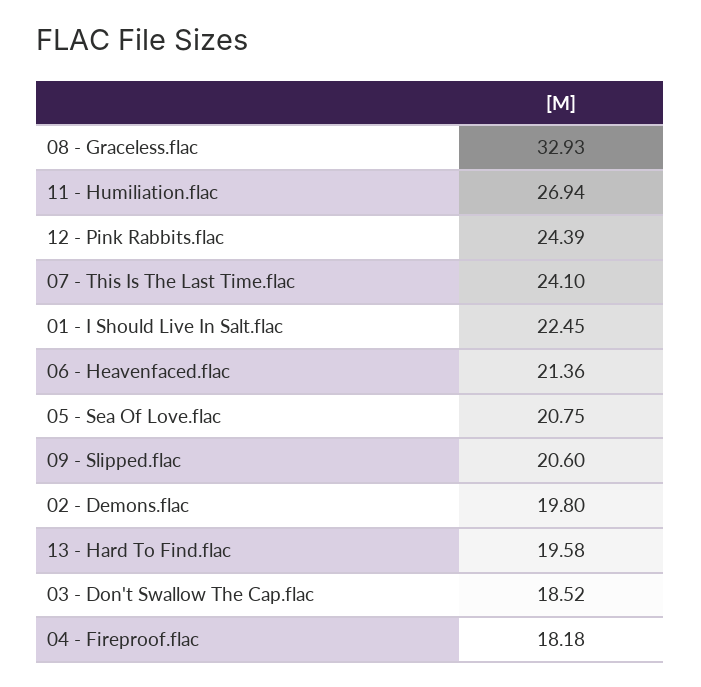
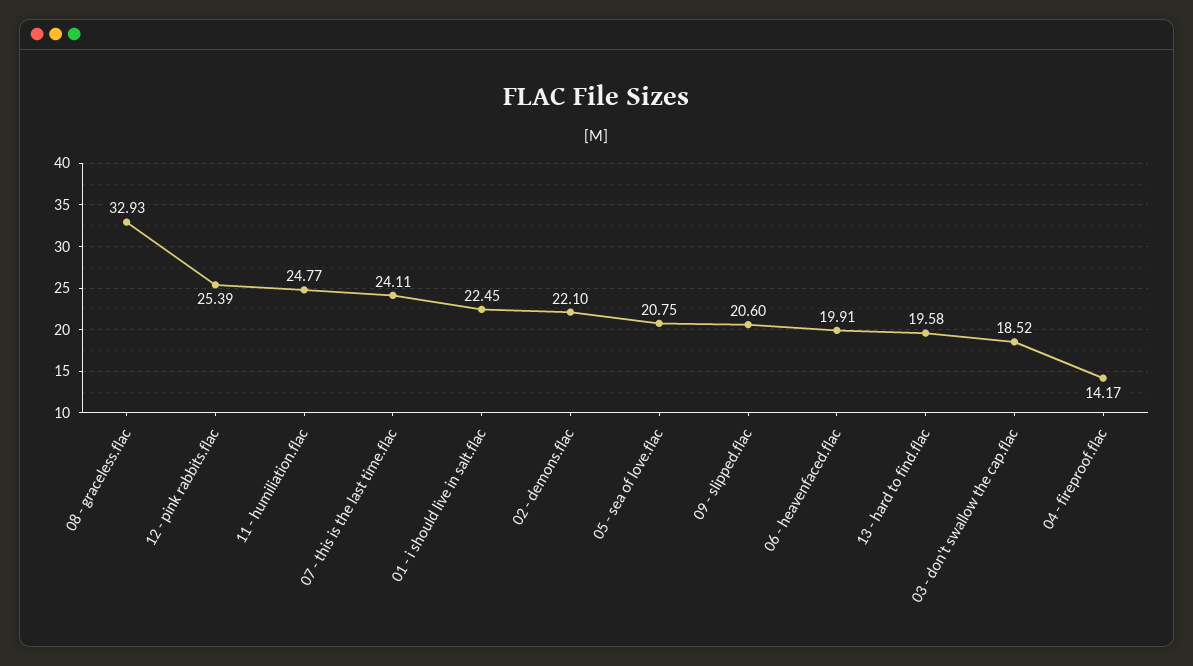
  {
    "08 - Graceless.flac": 32.93,
-   "11 - Humiliation.flac": 26.94,
+   "11 - Humiliation.flac": 24.77,
-   "12 - Pink Rabbits.flac": 24.39,
+   "12 - Pink Rabbits.flac": 25.39,
-   "07 - This Is The Last Time.flac": 24.1,
+   "07 - This Is The Last Time.flac": 24.11,
    "01 - I Should Live In Salt.flac": 22.45,
-   "06 - Heavenfaced.flac": 21.36,
+   "06 - Heavenfaced.flac": 19.91,
    "05 - Sea Of Love.flac": 20.75,
    "09 - Slipped.flac": 20.6,
-   "02 - Demons.flac": 19.8,
+   "02 - Demons.flac": 22.1,
    "13 - Hard To Find.flac": 19.58,
    "03 - Don't Swallow The Cap.flac": 18.52,
-   "04 - Fireproof.flac": 18.18
+   "04 - Fireproof.flac": 14.17
  }

